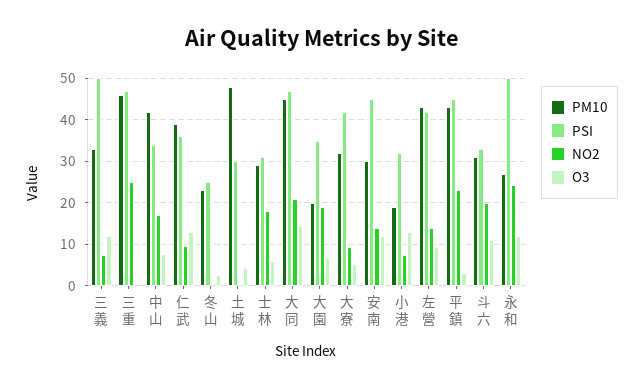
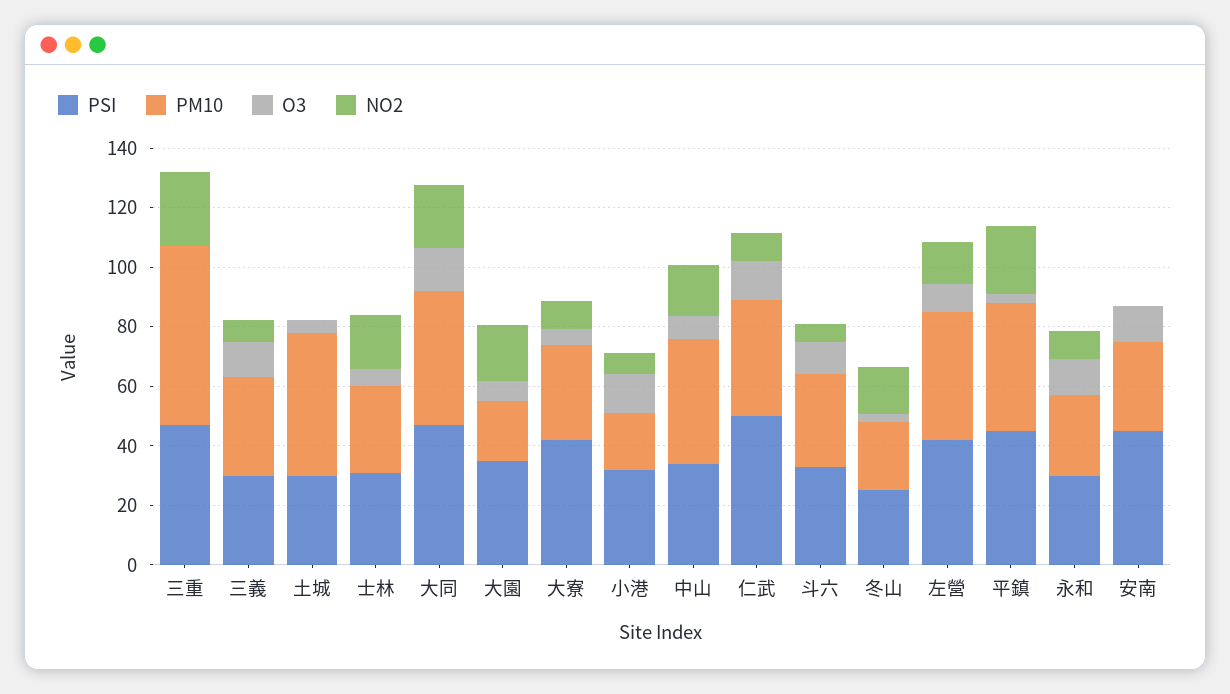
  {
    "PM10": {
      "三義": 34,
-     "三重": 46,
+     "三重": 60,
      "中山": 42,
      "仁武": 40,
      "冬山": 24,
      "土城": 48,
      "士林": 30,
      "大同": 46,
      "大園": 20,
      "大寮": 32,
      "安南": 30,
      "小港": 20,
      "左營": 44,
      "平鎮": 44,
      "斗六": 32,
      "永和": 28
    },
    "PSI": {
-     "三義": 50,
+     "三義": 30,
      "三重": 48,
      "中山": 34,
-     "仁武": 36,
+     "仁武": 50,
      "冬山": 26,
      "土城": 30,
      "士林": 32,
      "大同": 48,
      "大園": 36,
      "大寮": 42,
      "安南": 46,
      "小港": 32,
      "左營": 42,
      "平鎮": 46,
      "斗六": 34,
-     "永和": 50
+     "永和": 30
    },
    "NO2": {
      "三義": 8,
      "三重": 26,
      "中山": 18,
      "仁武": 10,
-     "冬山": 0,
+     "冬山": 15,
      "土城": 0,
      "士林": 18,
      "大同": 22,
      "大園": 20,
      "大寮": 10,
-     "安南": 14,
+     "安南": 0,
      "小港": 8,
      "左營": 14,
      "平鎮": 24,
-     "斗六": 20,
+     "斗六": 5,
-     "永和": 24
+     "永和": 10
    },
    "O3": {
      "三義": 12,
      "三重": 0,
      "中山": 8,
      "仁武": 14,
      "冬山": 2,
      "土城": 4,
      "士林": 6,
      "大同": 14,
      "大園": 6,
      "大寮": 6,
      "安南": 12,
      "小港": 14,
      "左營": 10,
      "平鎮": 4,
      "斗六": 12,
      "永和": 12
    }
  }

